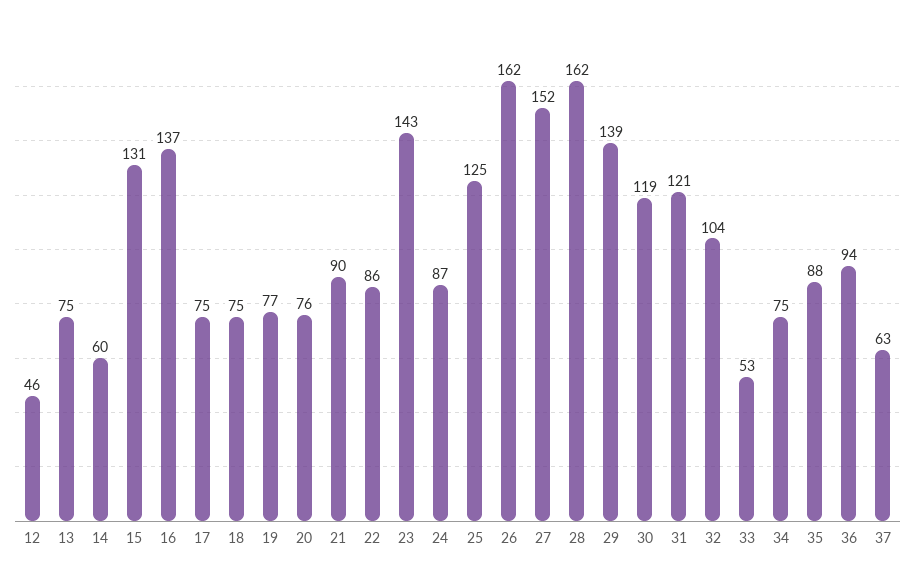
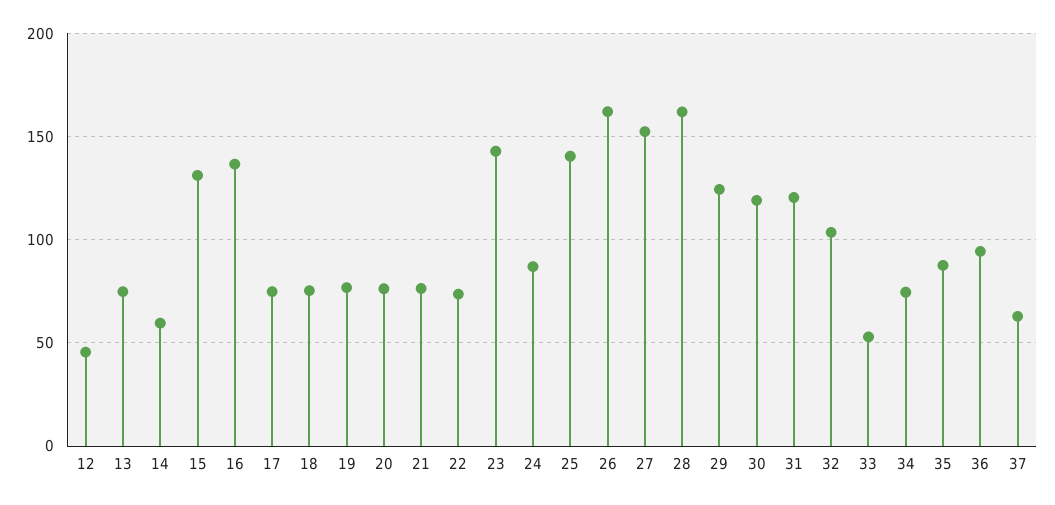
  {
    "12": 46,
    "13": 75,
    "14": 60,
    "15": 131,
    "16": 137,
    "17": 75,
    "18": 75,
    "19": 77,
    "20": 76,
-   "21": 90,
+   "21": 75,
-   "22": 86,
+   "22": 75,
    "23": 143,
    "24": 87,
-   "25": 125,
+   "25": 140,
    "26": 162,
    "27": 152,
    "28": 162,
-   "29": 139,
+   "29": 125,
    "30": 119,
    "31": 121,
    "32": 104,
    "33": 53,
    "34": 75,
    "35": 88,
    "36": 94,
    "37": 63
  }

